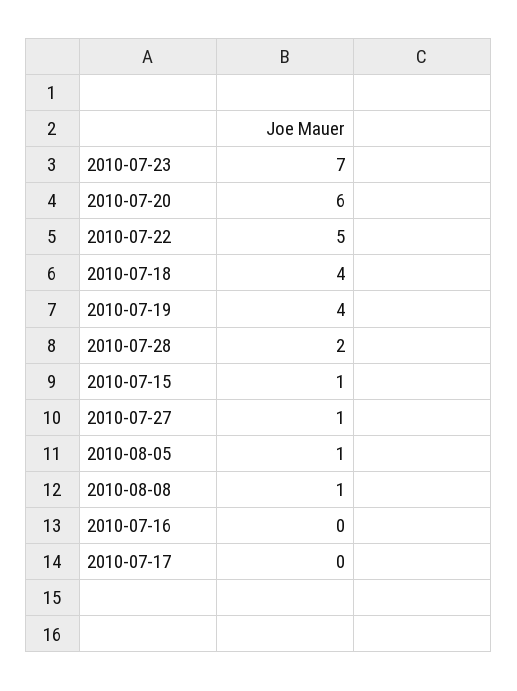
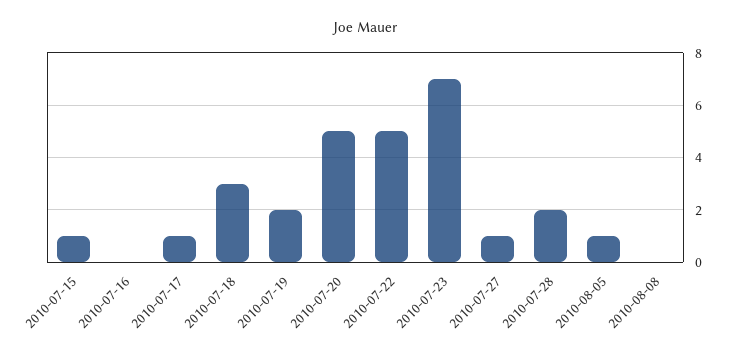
  {
    "2010-07-23": 7,
-   "2010-07-20": 6,
+   "2010-07-20": 5,
    "2010-07-22": 5,
-   "2010-07-18": 4,
+   "2010-07-18": 3,
-   "2010-07-19": 4,
+   "2010-07-19": 2,
    "2010-07-28": 2,
    "2010-07-15": 1,
    "2010-07-27": 1,
    "2010-08-05": 1,
-   "2010-08-08": 1,
+   "2010-08-08": 0,
    "2010-07-16": 0,
-   "2010-07-17": 0
+   "2010-07-17": 1
  }

